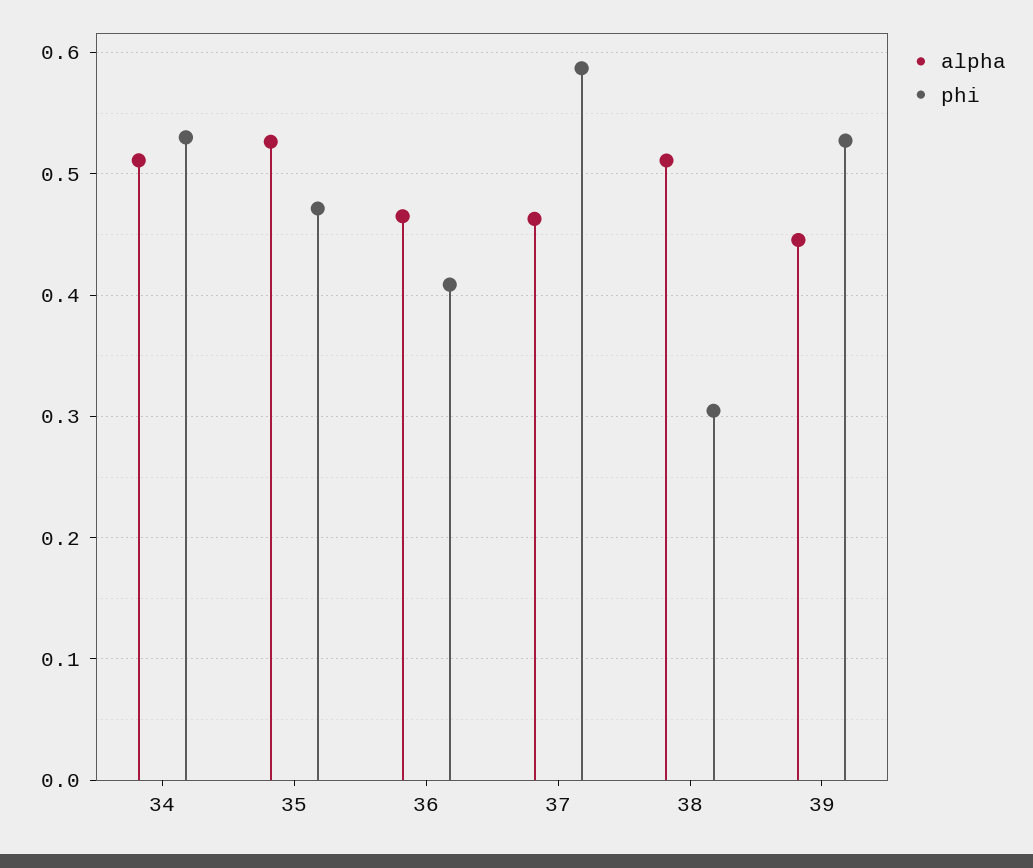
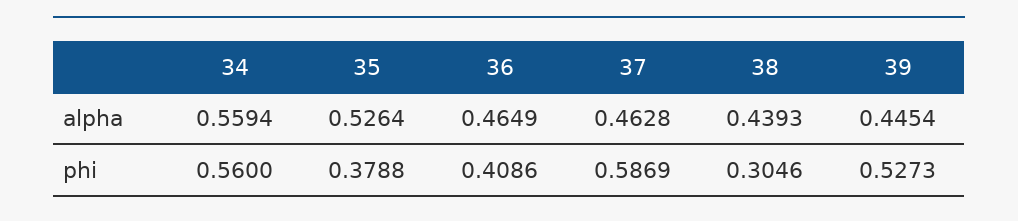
  {
    "alpha": {
-     "34": 0.51,
+     "34": 0.5594,
      "35": 0.5264,
      "36": 0.4649,
      "37": 0.4628,
-     "38": 0.51,
+     "38": 0.4393,
      "39": 0.4454
    },
    "phi": {
-     "34": 0.53,
+     "34": 0.56,
-     "35": 0.47,
+     "35": 0.3788,
      "36": 0.4086,
      "37": 0.5869,
      "38": 0.3046,
      "39": 0.5273
    }
  }

